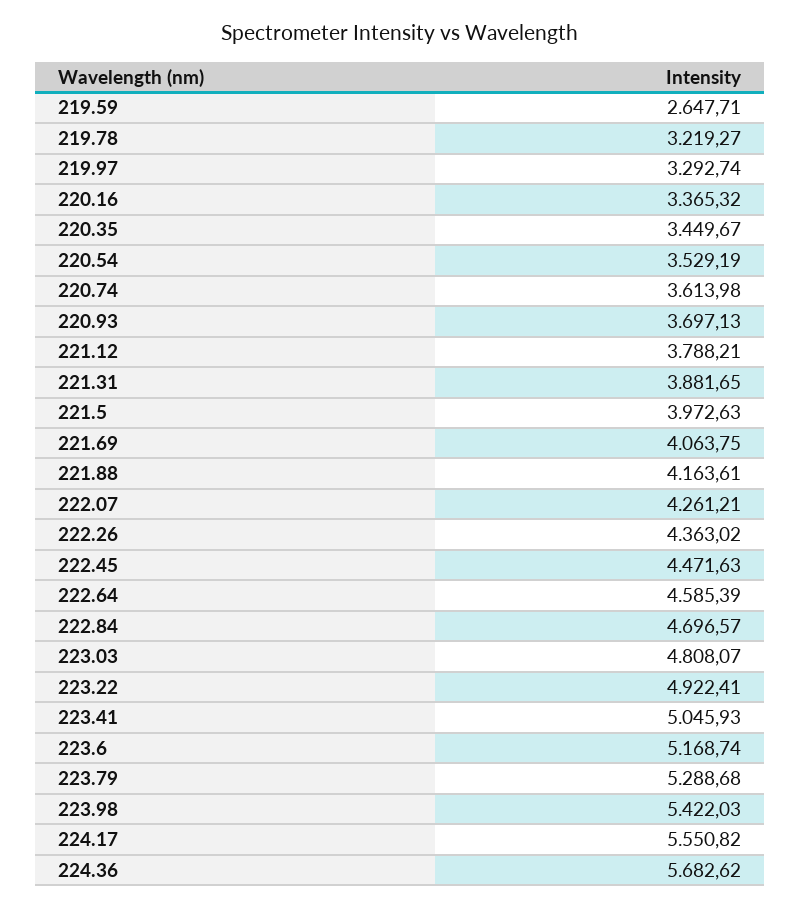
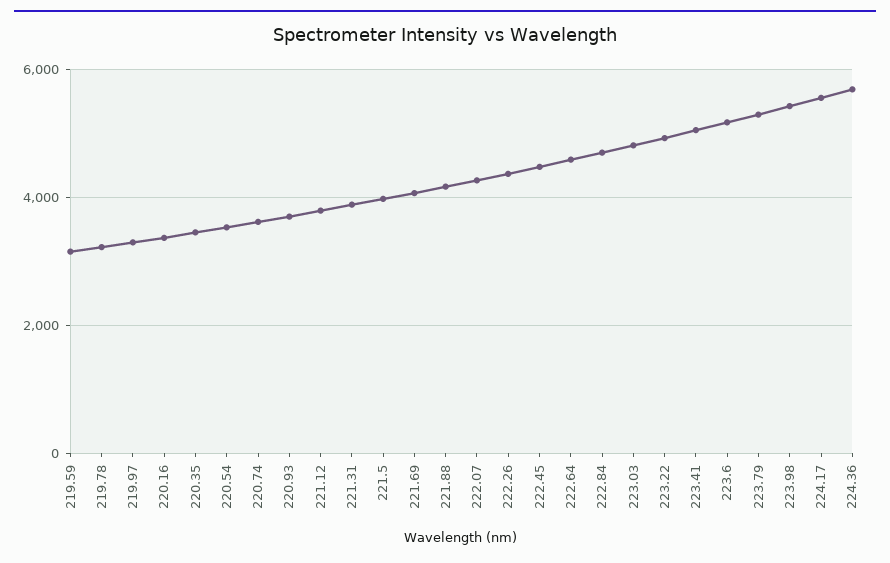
  {
-   "219.59": 2647.71,
+   "219.59": 3200,
    "219.78": 3219.27,
    "219.97": 3292.74,
    "220.16": 3365.32,
    "220.35": 3449.67,
    "220.54": 3529.19,
    "220.74": 3613.98,
    "220.93": 3697.13,
    "221.12": 3788.21,
    "221.31": 3881.65,
    "221.5": 3972.63,
    "221.69": 4063.75,
    "221.88": 4163.61,
    "222.07": 4261.21,
    "222.26": 4363.02,
    "222.45": 4471.63,
    "222.64": 4585.39,
    "222.84": 4696.57,
    "223.03": 4808.07,
    "223.22": 4922.41,
    "223.41": 5045.93,
    "223.6": 5168.74,
    "223.79": 5288.68,
    "223.98": 5422.03,
    "224.17": 5550.82,
    "224.36": 5682.62
  }

